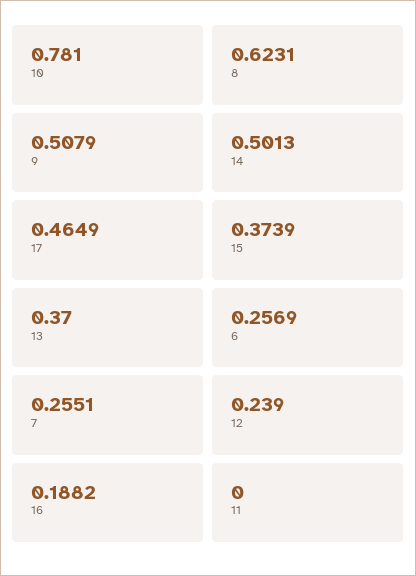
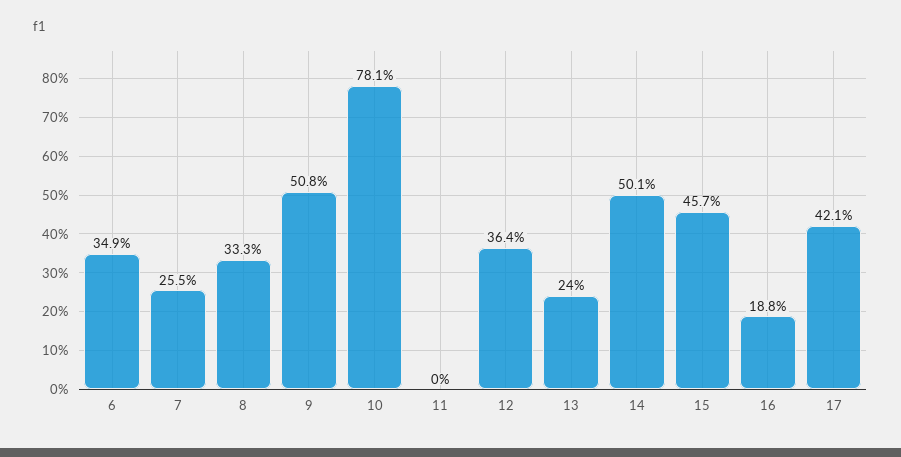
  {
    "10": 0.781,
-   "8": 0.6231,
+   "8": 0.333,
    "9": 0.5079,
    "14": 0.5013,
-   "17": 0.4649,
+   "17": 0.421,
-   "15": 0.3739,
+   "15": 0.457,
-   "13": 0.37,
+   "13": 0.24,
-   "6": 0.2569,
+   "6": 0.349,
    "7": 0.2551,
-   "12": 0.239,
+   "12": 0.364,
    "16": 0.1882,
    "11": 0
  }

